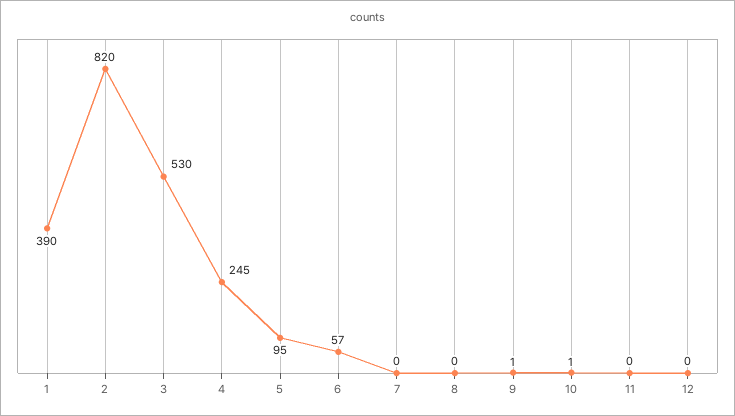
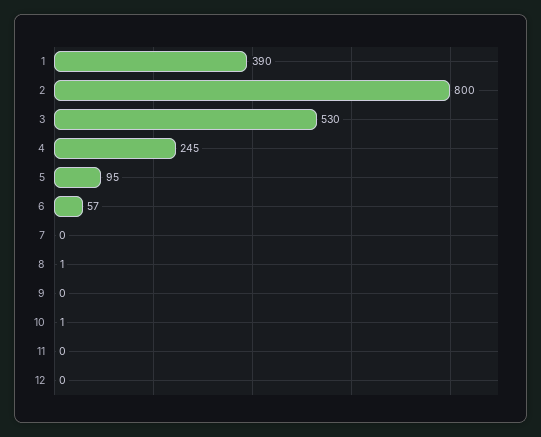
  {
    "1": 390,
-   "2": 820,
+   "2": 800,
    "3": 530,
    "4": 245,
    "5": 95,
    "6": 57,
    "7": 0,
-   "8": 0,
+   "8": 1,
-   "9": 1,
+   "9": 0,
    "10": 1,
    "11": 0,
    "12": 0
  }

